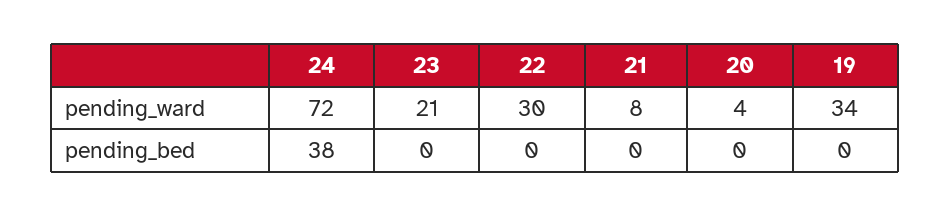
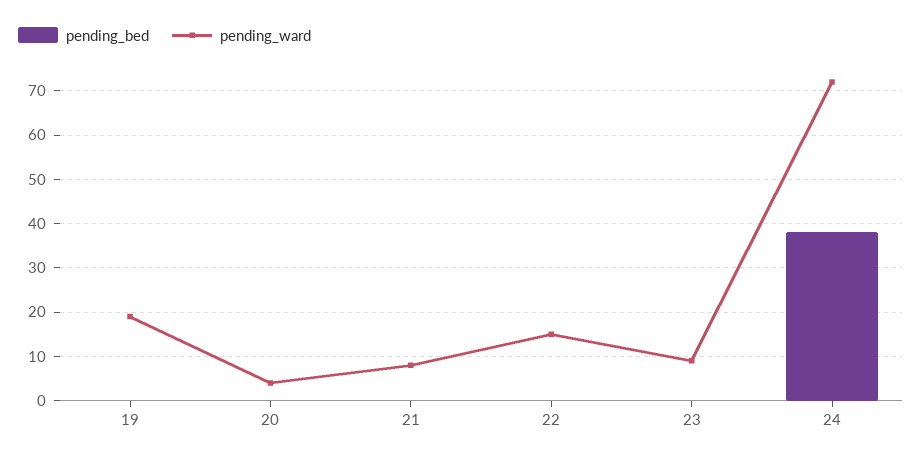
  {
    "pending_ward": {
      "24": 72,
-     "23": 21,
+     "23": 10,
-     "22": 30,
+     "22": 15,
      "21": 8,
      "20": 4,
-     "19": 34
+     "19": 20
    },
    "pending_bed": {
      "24": 38,
      "23": 0,
      "22": 0,
      "21": 0,
      "20": 0,
      "19": 0
    }
  }

